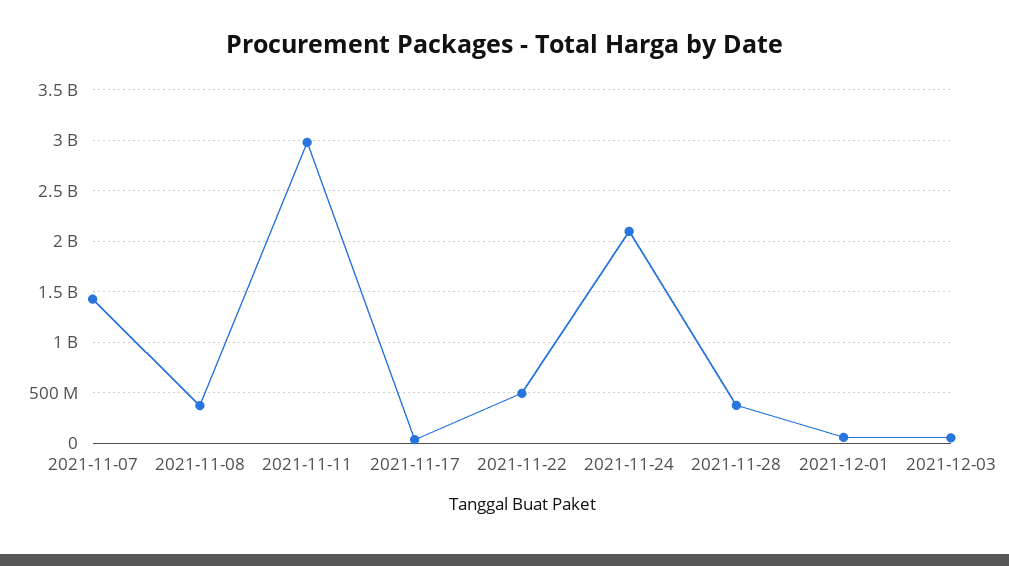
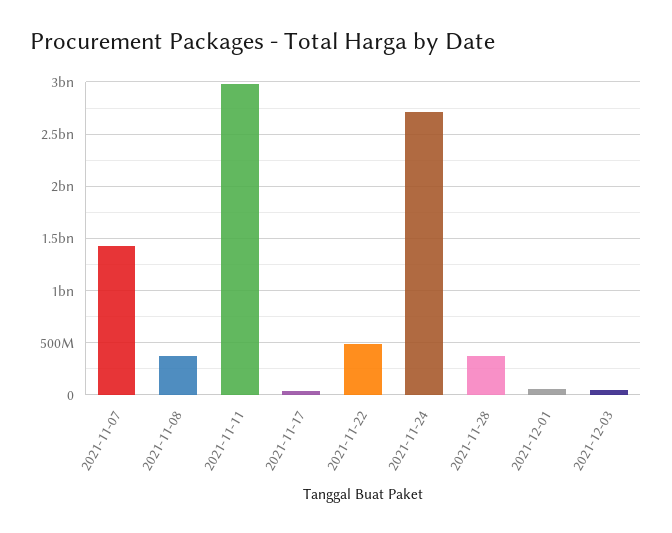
  {
    "2021-11-07": 1400000000,
    "2021-11-08": 400000000,
    "2021-11-11": 3000000000,
    "2021-11-17": 0,
    "2021-11-22": 500000000,
-   "2021-11-24": 2100000000,
+   "2021-11-24": 2700000000,
    "2021-11-28": 400000000,
    "2021-12-01": 100000000,
    "2021-12-03": 100000000
  }

